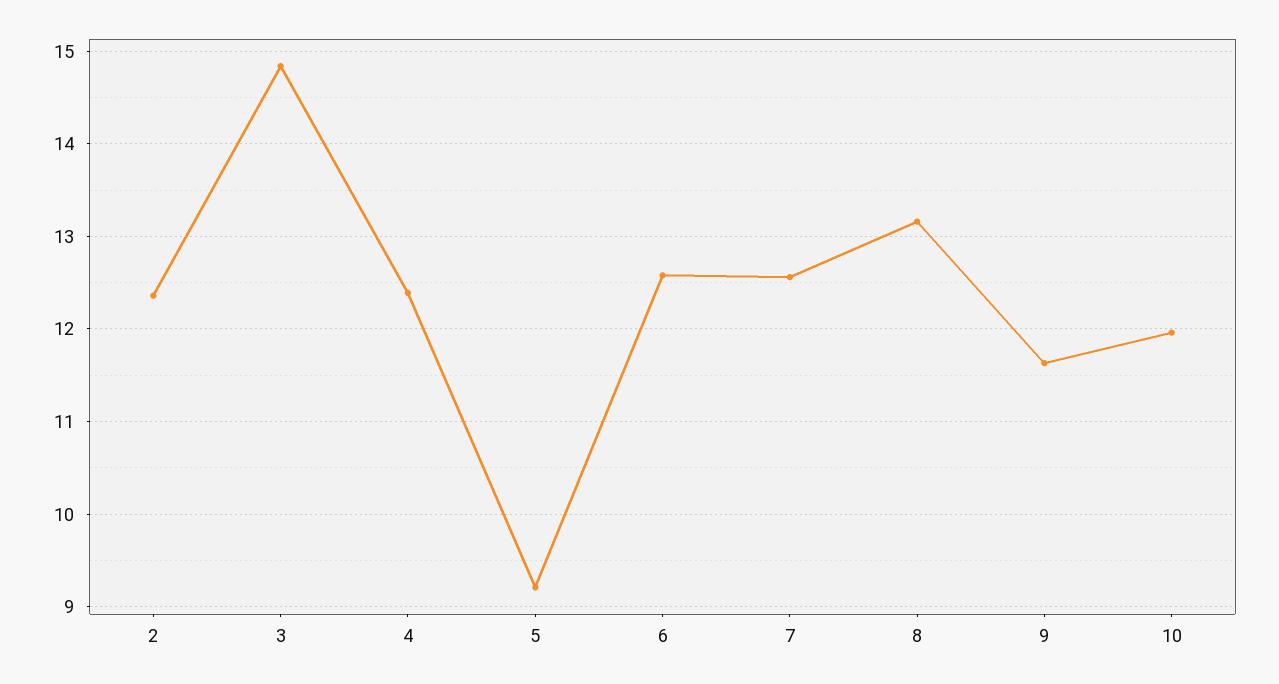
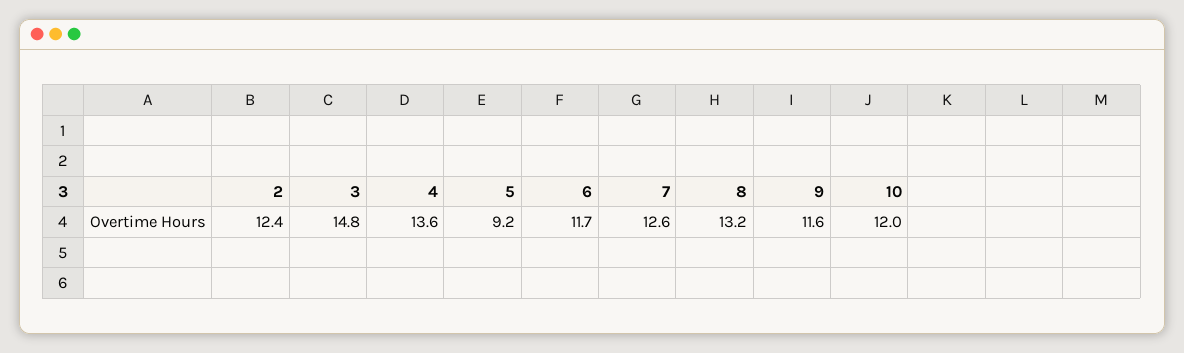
  {
    "2": 12.4,
    "3": 14.8,
-   "4": 12.4,
+   "4": 13.6,
    "5": 9.2,
-   "6": 12.6,
+   "6": 11.7,
    "7": 12.6,
    "8": 13.2,
    "9": 11.6,
    "10": 12
  }

